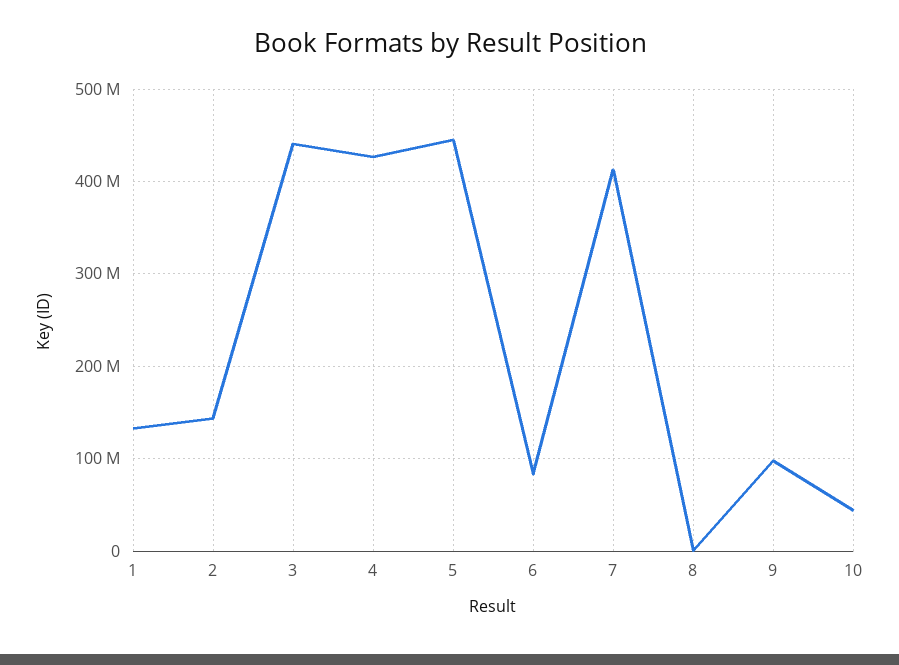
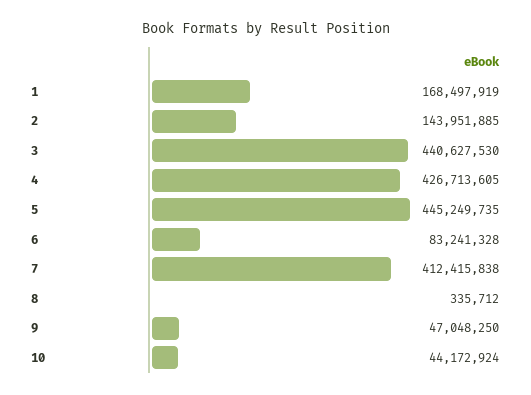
  {
-   "1": 130000000,
+   "1": 168497919,
    "2": 143951885,
    "3": 440627530,
    "4": 426713605,
    "5": 445249735,
    "6": 83241328,
    "7": 412415838,
    "8": 335712,
-   "9": 100000000,
+   "9": 47048250,
    "10": 44172924
  }

